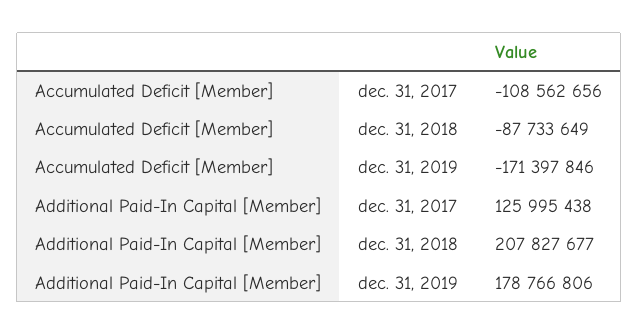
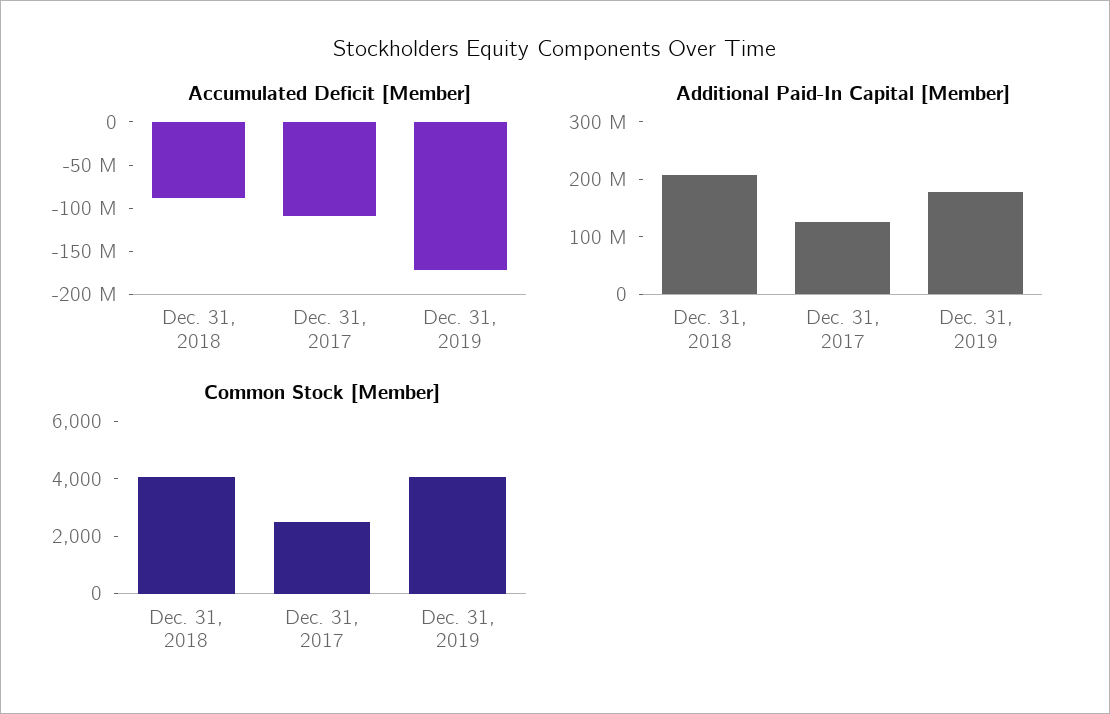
  {
    "Accumulated Deficit [Member]": {
      "dec. 31, 2017": -108562656,
      "dec. 31, 2018": -87733649,
      "dec. 31, 2019": -171397846
    },
    "Additional Paid-In Capital [Member]": {
      "dec. 31, 2017": 125995438,
      "dec. 31, 2018": 207827677,
      "dec. 31, 2019": 178766806
-   }
+   },
+   "Common Stock [Member]": {
+     "dec. 31, 2018": 4000,
+     "dec. 31, 2017": 2500,
+     "dec. 31, 2019": 4000
+   }
  }

